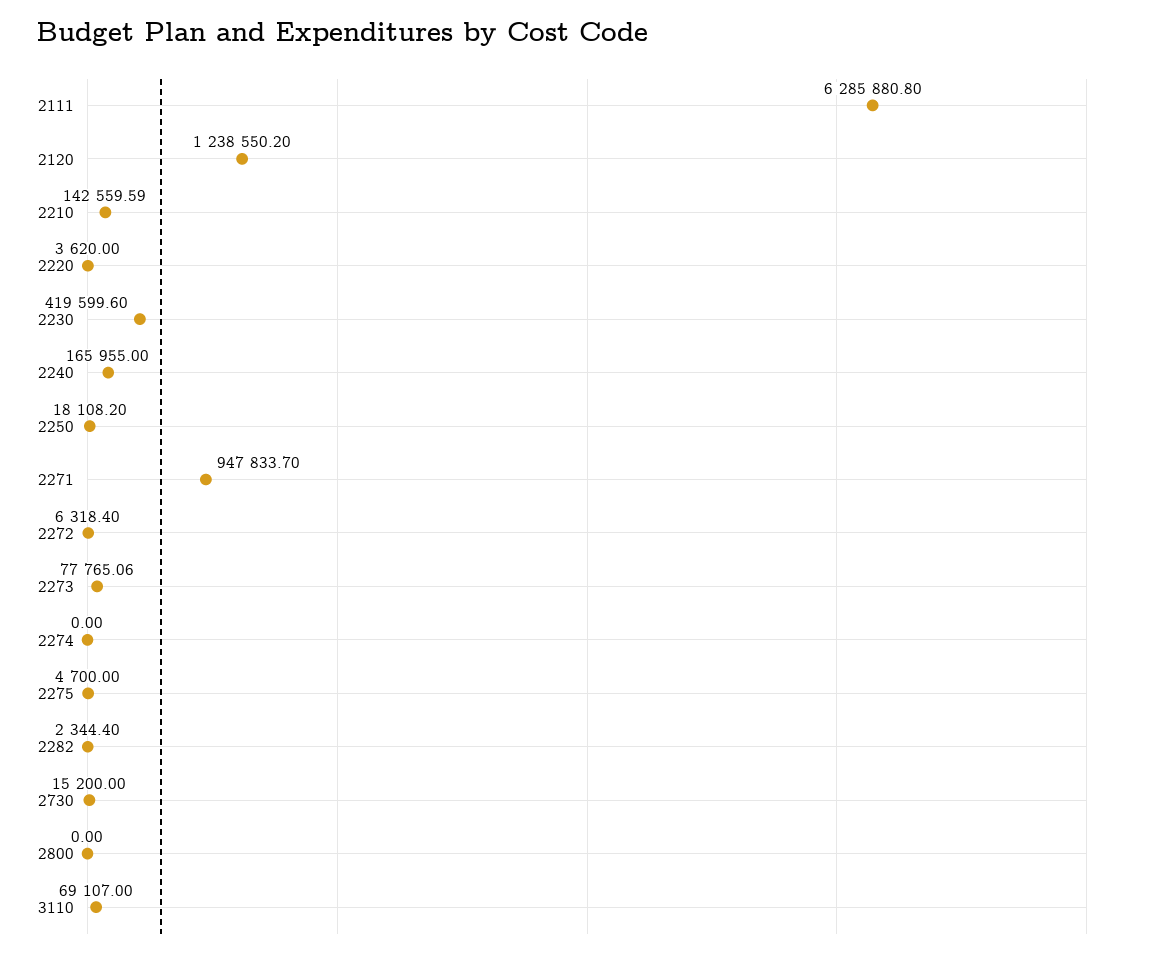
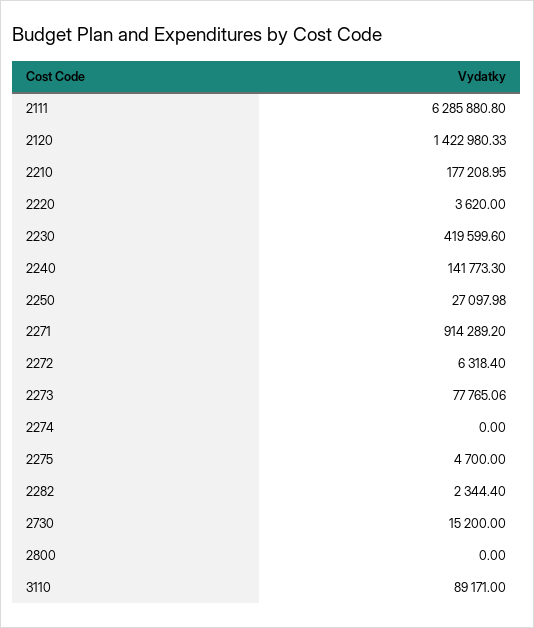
  {
    "2111": 6285880.8,
-   "2120": 1238550.2,
+   "2120": 1422980.33,
-   "2210": 142559.59,
+   "2210": 177208.95,
    "2220": 3620,
    "2230": 419599.6,
-   "2240": 165955,
+   "2240": 141773.3,
-   "2250": 18108.2,
+   "2250": 27097.98,
-   "2271": 947833.7,
+   "2271": 914289.2,
    "2272": 6318.4,
    "2273": 77765.06,
    "2274": 0,
    "2275": 4700,
    "2282": 2344.4,
    "2730": 15200,
    "2800": 0,
-   "3110": 69107
+   "3110": 89171
  }

